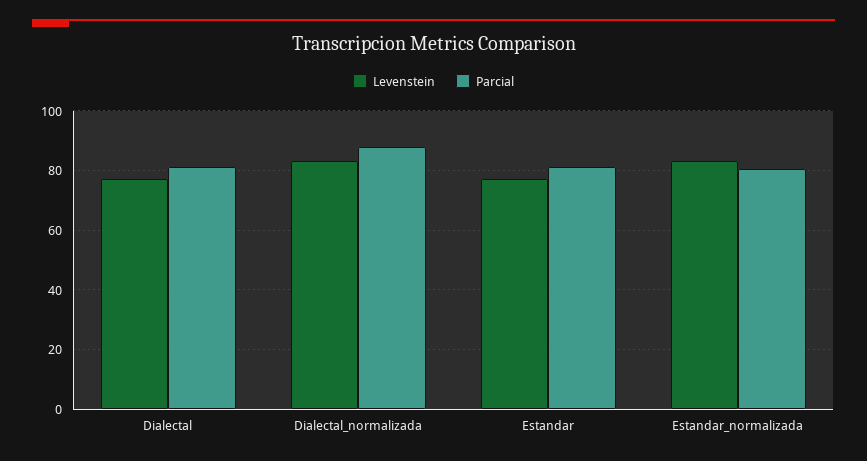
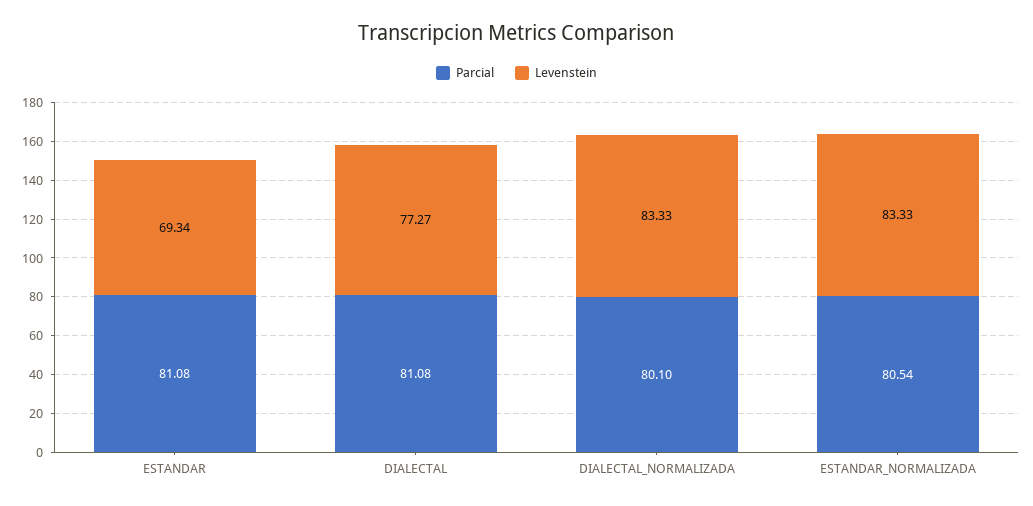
  {
    "Levenstein": {
      "Dialectal": 77.27,
      "Dialectal_normalizada": 83.33,
-     "Estandar": 77.5,
+     "Estandar": 69.34,
      "Estandar_normalizada": 83.33
    },
    "Parcial": {
      "Dialectal": 81.08,
-     "Dialectal_normalizada": 87.5,
+     "Dialectal_normalizada": 80.1,
      "Estandar": 81.08,
      "Estandar_normalizada": 80.54
    }
  }

